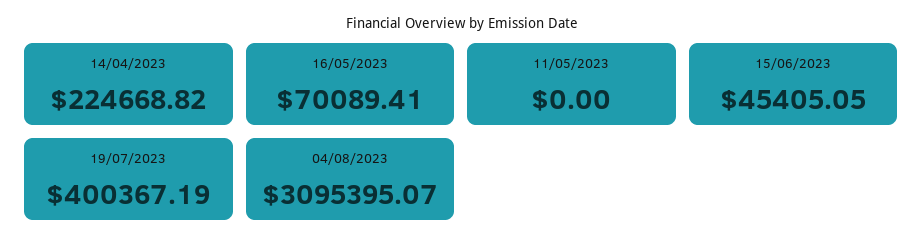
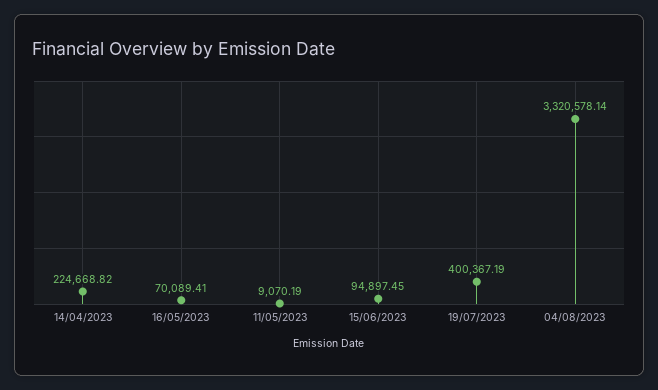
  {
    "14/04/2023": 224668.82,
    "16/05/2023": 70089.41,
-   "11/05/2023": 0,
+   "11/05/2023": 9070.19,
-   "15/06/2023": 45405.05,
+   "15/06/2023": 94897.45,
    "19/07/2023": 400367.19,
-   "04/08/2023": 3095395.07
+   "04/08/2023": 3320578.14
  }

